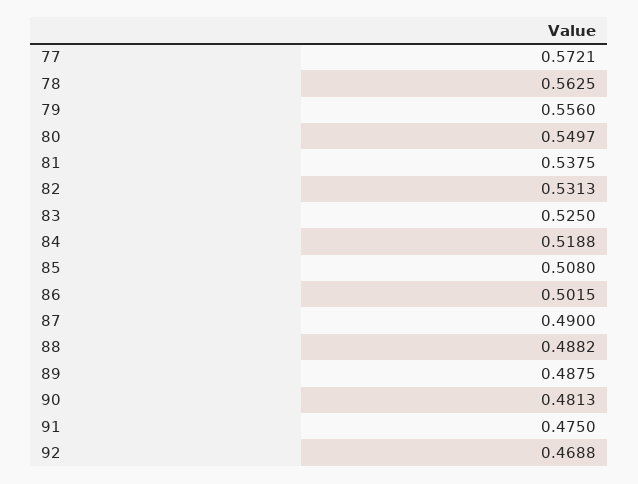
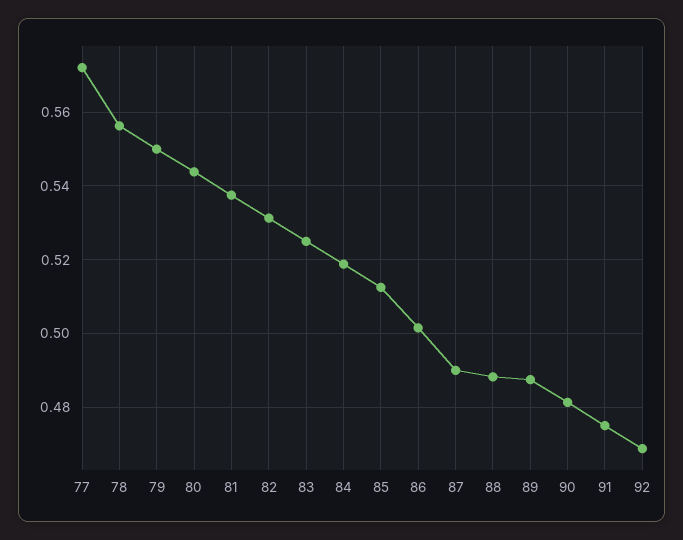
  {
    "77": 0.5721,
-   "78": 0.5625,
+   "78": 0.556,
-   "79": 0.556,
+   "79": 0.55,
-   "80": 0.5497,
+   "80": 0.544,
    "81": 0.5375,
    "82": 0.5313,
    "83": 0.525,
    "84": 0.5188,
-   "85": 0.508,
+   "85": 0.512,
    "86": 0.5015,
    "87": 0.49,
    "88": 0.4882,
    "89": 0.4875,
    "90": 0.4813,
    "91": 0.475,
    "92": 0.4688
  }

